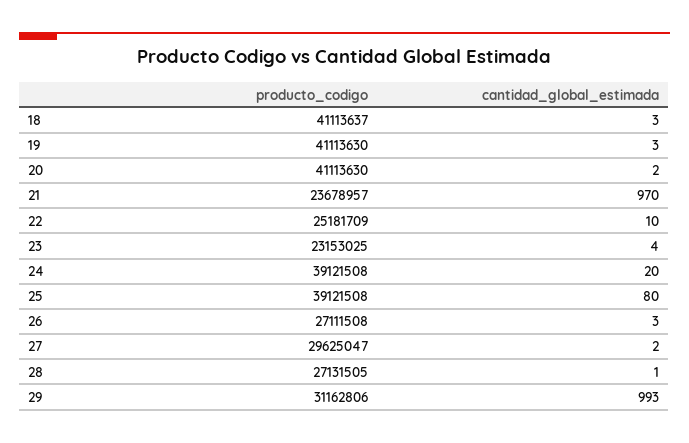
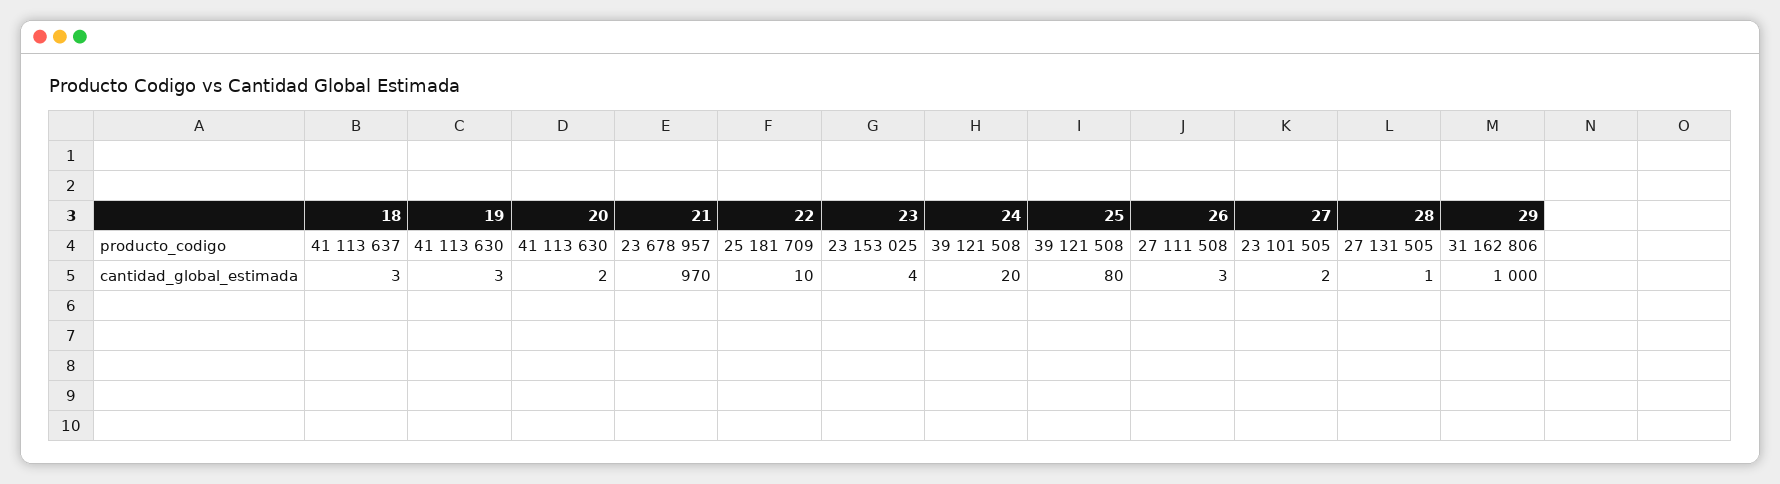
  {
    "producto_codigo": {
      "18": 41113637,
      "19": 41113630,
      "20": 41113630,
      "21": 23678957,
      "22": 25181709,
      "23": 23153025,
      "24": 39121508,
      "25": 39121508,
      "26": 27111508,
-     "27": 29625047,
+     "27": 23101505,
      "28": 27131505,
      "29": 31162806
    },
    "cantidad_global_estimada": {
      "18": 3,
      "19": 3,
      "20": 2,
      "21": 970,
      "22": 10,
      "23": 4,
      "24": 20,
      "25": 80,
      "26": 3,
      "27": 2,
      "28": 1,
-     "29": 993
+     "29": 1000
    }
  }

